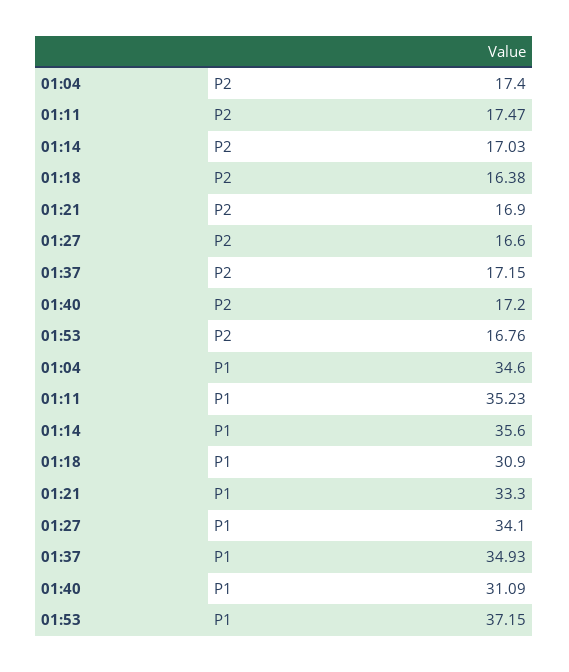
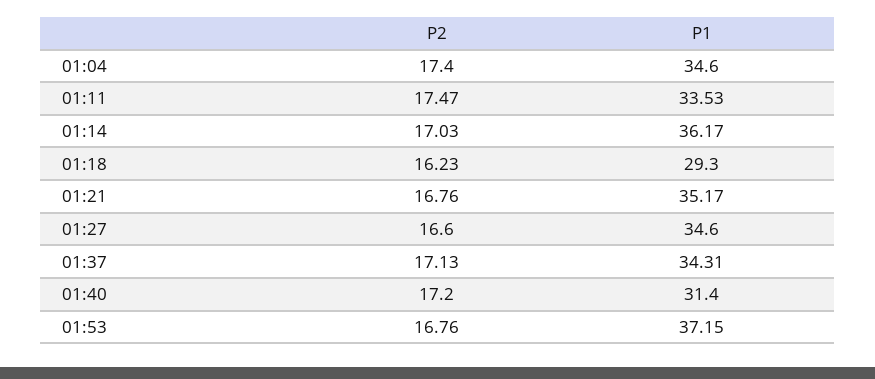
  {
    "01:04": {
      "P2": 17.4,
      "P1": 34.6
    },
    "01:11": {
      "P2": 17.47,
-     "P1": 35.23
+     "P1": 33.53
    },
    "01:14": {
      "P2": 17.03,
-     "P1": 35.6
+     "P1": 36.17
    },
    "01:18": {
-     "P2": 16.38,
+     "P2": 16.23,
-     "P1": 30.9
+     "P1": 29.3
    },
    "01:21": {
-     "P2": 16.9,
+     "P2": 16.76,
-     "P1": 33.3
+     "P1": 35.17
    },
    "01:27": {
      "P2": 16.6,
-     "P1": 34.1
+     "P1": 34.6
    },
    "01:37": {
-     "P2": 17.15,
+     "P2": 17.13,
-     "P1": 34.93
+     "P1": 34.31
    },
    "01:40": {
      "P2": 17.2,
-     "P1": 31.09
+     "P1": 31.4
    },
    "01:53": {
      "P2": 16.76,
      "P1": 37.15
    }
  }

